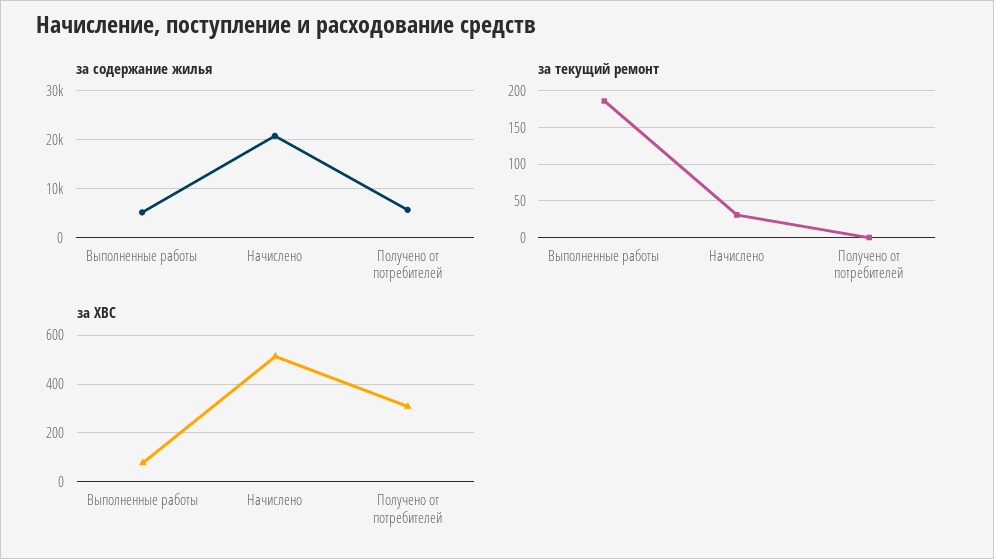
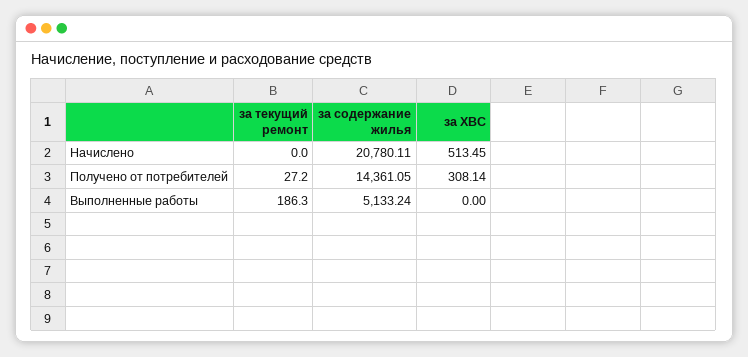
  {
    "за содержание жилья": {
      "Выполненные работы": 5133.24,
      "Начислено": 20780.11,
-     "Получено от потребителей": 6000
+     "Получено от потребителей": 14361.05
    },
    "за текущий ремонт": {
      "Выполненные работы": 186.3,
-     "Начислено": 30,
+     "Начислено": 0,
-     "Получено от потребителей": 0
+     "Получено от потребителей": 27.2
    },
    "за ХВС": {
-     "Выполненные работы": 75,
+     "Выполненные работы": 0,
      "Начислено": 513.45,
      "Получено от потребителей": 308.14
    }
  }

